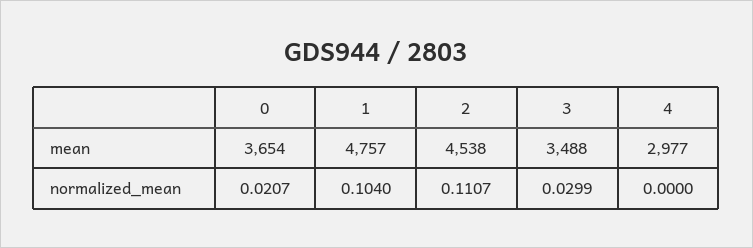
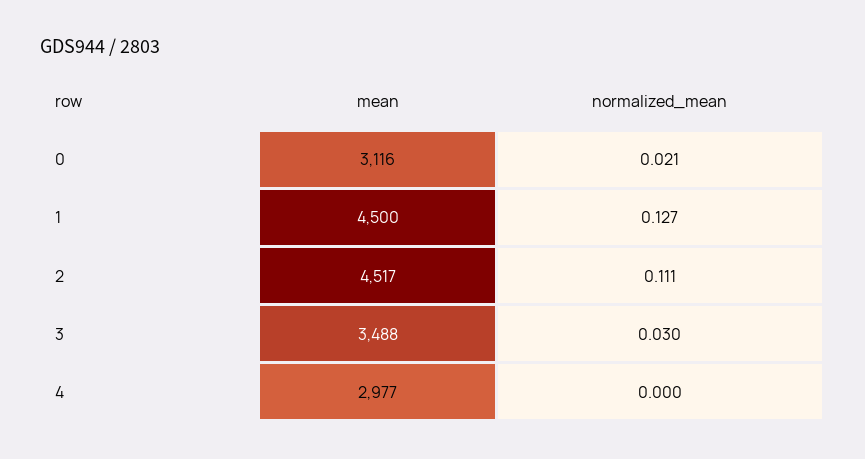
  {
    "0": {
-     "mean": 3654,
+     "mean": 3116,
      "normalized_mean": 0.0207
    },
    "1": {
-     "mean": 4757,
+     "mean": 4500,
-     "normalized_mean": 0.104
+     "normalized_mean": 0.127
    },
    "2": {
-     "mean": 4538,
+     "mean": 4517,
      "normalized_mean": 0.1107
    },
    "3": {
      "mean": 3488,
      "normalized_mean": 0.0299
    },
    "4": {
      "mean": 2977,
      "normalized_mean": 0
    }
  }

